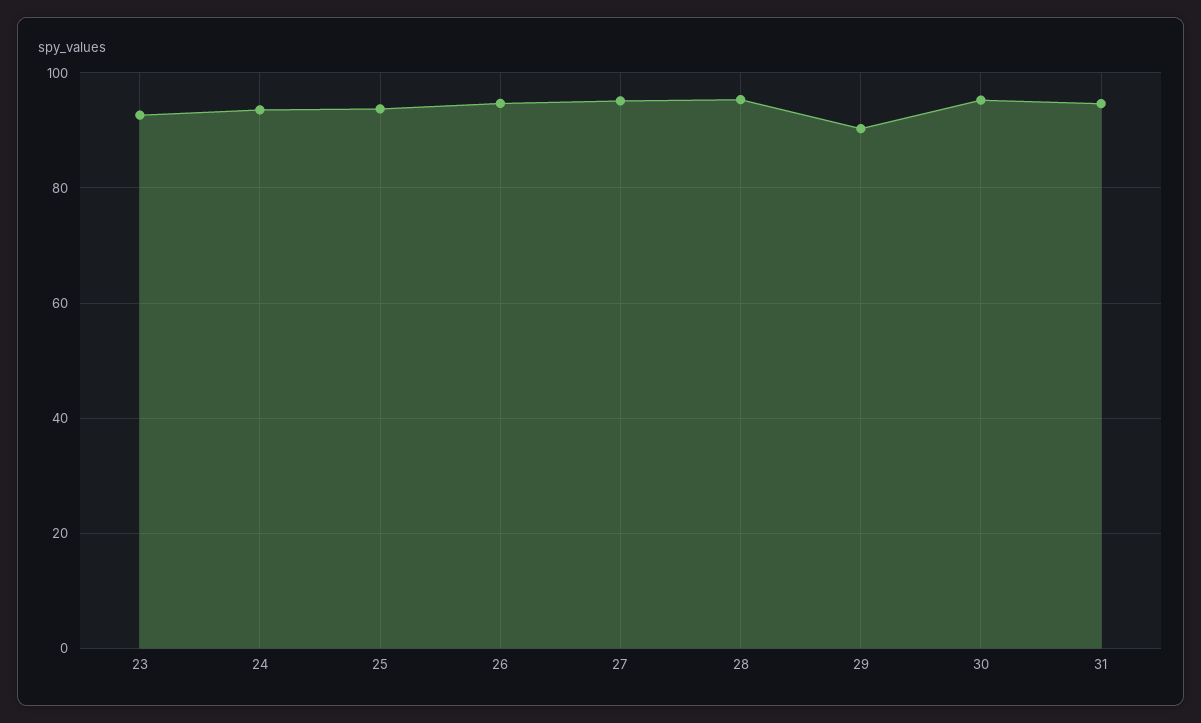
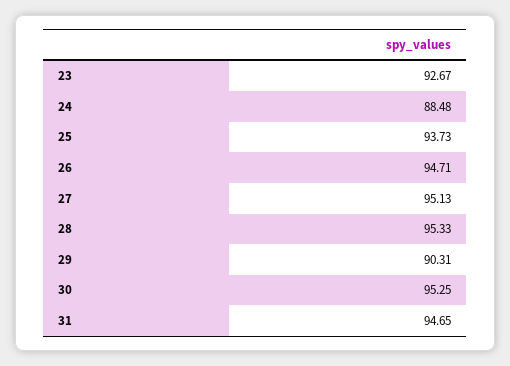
  {
    "23": 92.67,
-   "24": 94,
+   "24": 88.48,
    "25": 93.73,
    "26": 94.71,
    "27": 95.13,
    "28": 95.33,
    "29": 90.31,
    "30": 95.25,
    "31": 94.65
  }

